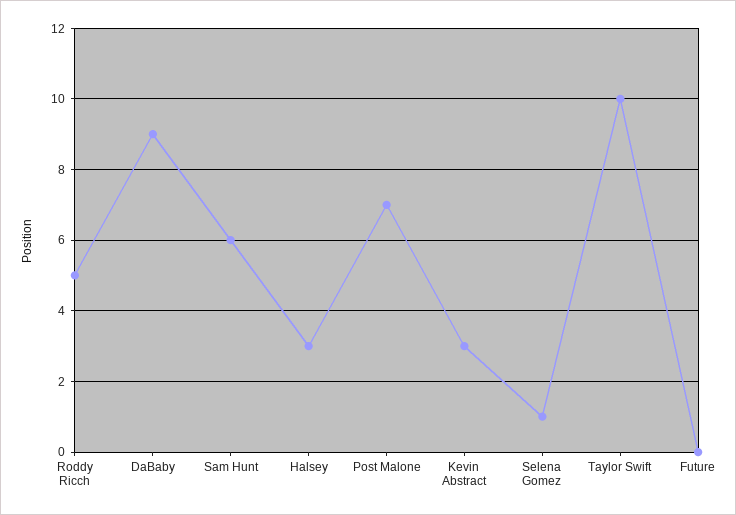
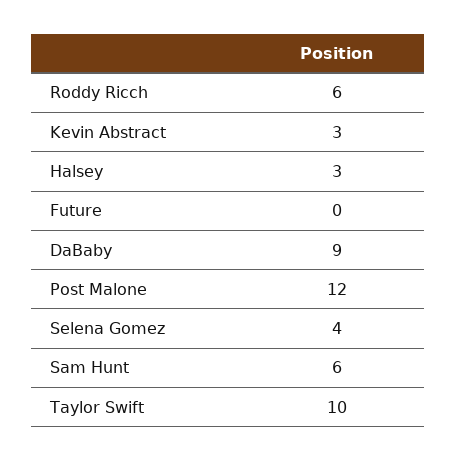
  {
-   "Roddy Ricch": 5,
+   "Roddy Ricch": 6,
    "DaBaby": 9,
    "Sam Hunt": 6,
    "Halsey": 3,
-   "Post Malone": 7,
+   "Post Malone": 12,
    "Kevin Abstract": 3,
-   "Selena Gomez": 1,
+   "Selena Gomez": 4,
    "Taylor Swift": 10,
    "Future": 0
  }

